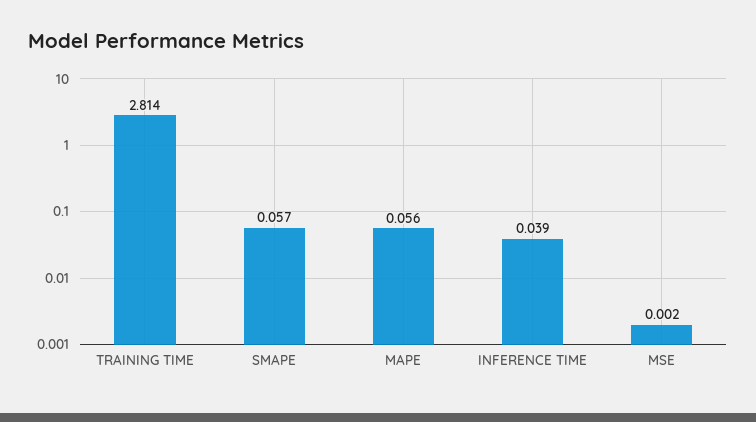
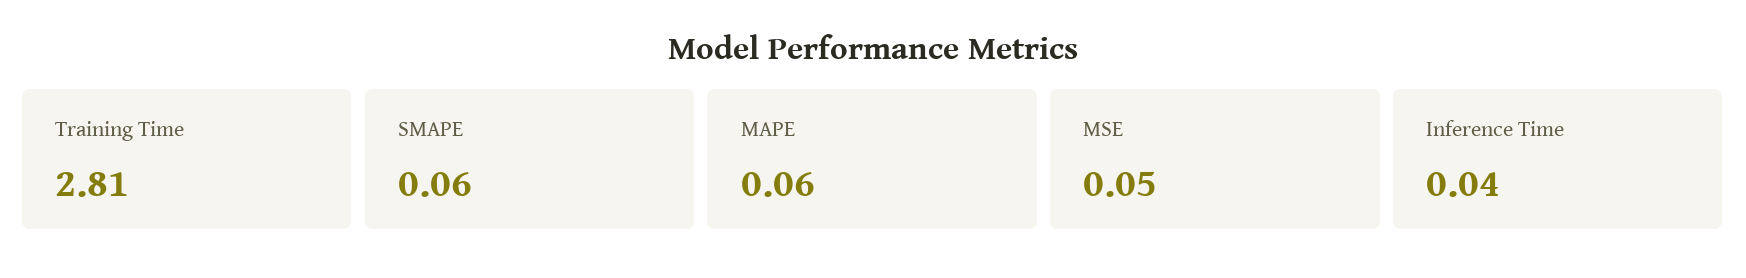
  {
    "TRAINING TIME": 2.814,
    "SMAPE": 0.057,
    "MAPE": 0.056,
    "INFERENCE TIME": 0.039,
-   "MSE": 0.002
+   "MSE": 0.05
  }

